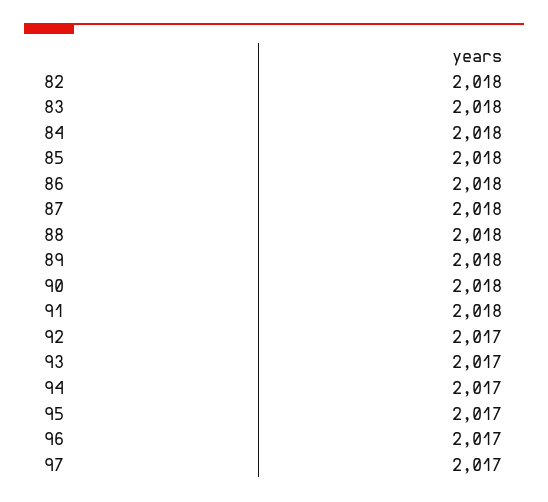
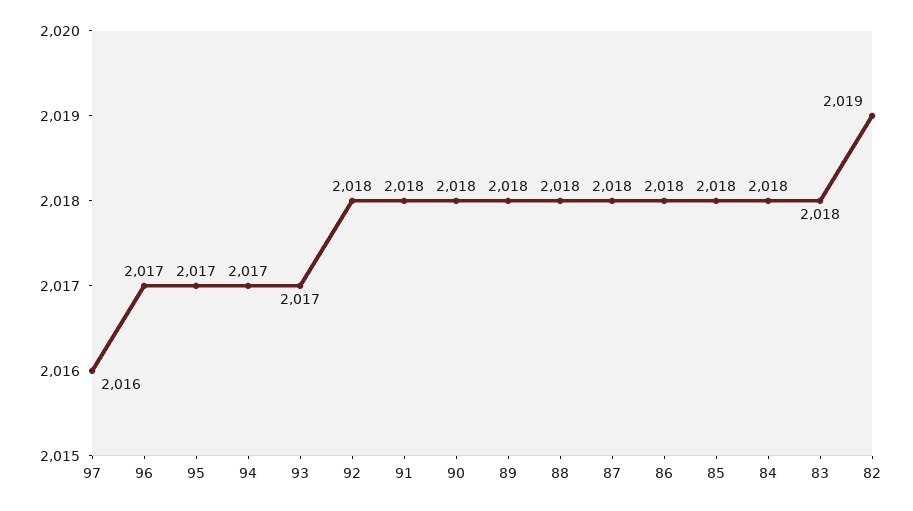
  {
-   "82": 2018,
+   "82": 2019,
    "83": 2018,
    "84": 2018,
    "85": 2018,
    "86": 2018,
    "87": 2018,
    "88": 2018,
    "89": 2018,
    "90": 2018,
    "91": 2018,
-   "92": 2017,
+   "92": 2018,
    "93": 2017,
    "94": 2017,
    "95": 2017,
    "96": 2017,
-   "97": 2017
+   "97": 2016
  }

